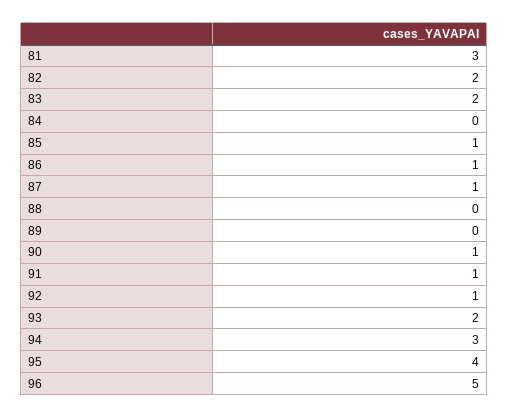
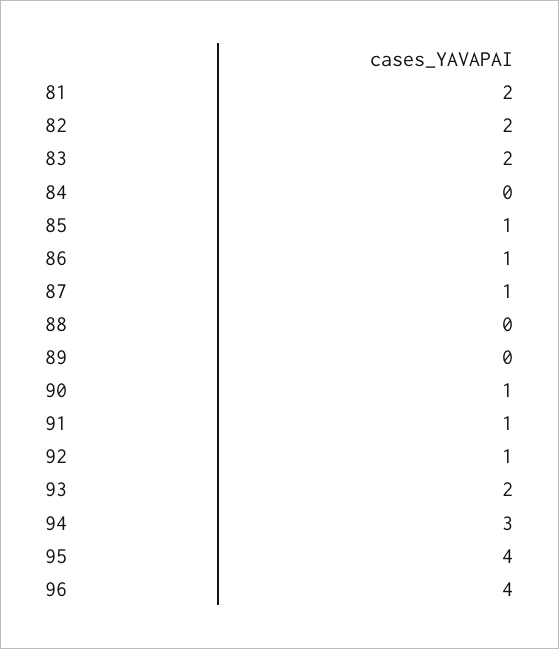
  {
-   "81": 3,
+   "81": 2,
    "82": 2,
    "83": 2,
    "84": 0,
    "85": 1,
    "86": 1,
    "87": 1,
    "88": 0,
    "89": 0,
    "90": 1,
    "91": 1,
    "92": 1,
    "93": 2,
    "94": 3,
    "95": 4,
-   "96": 5
+   "96": 4
  }

